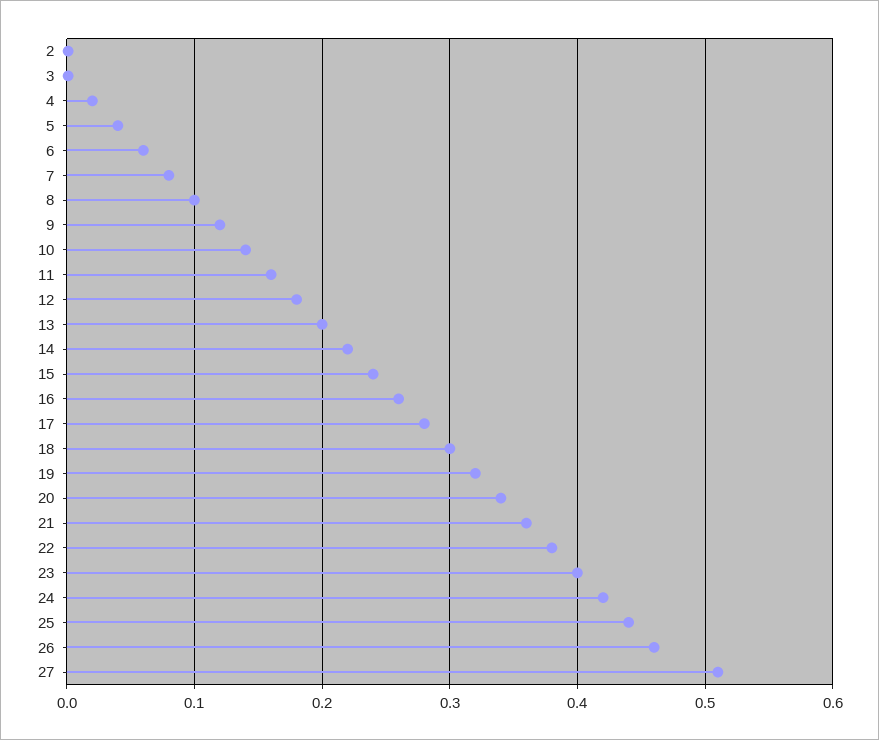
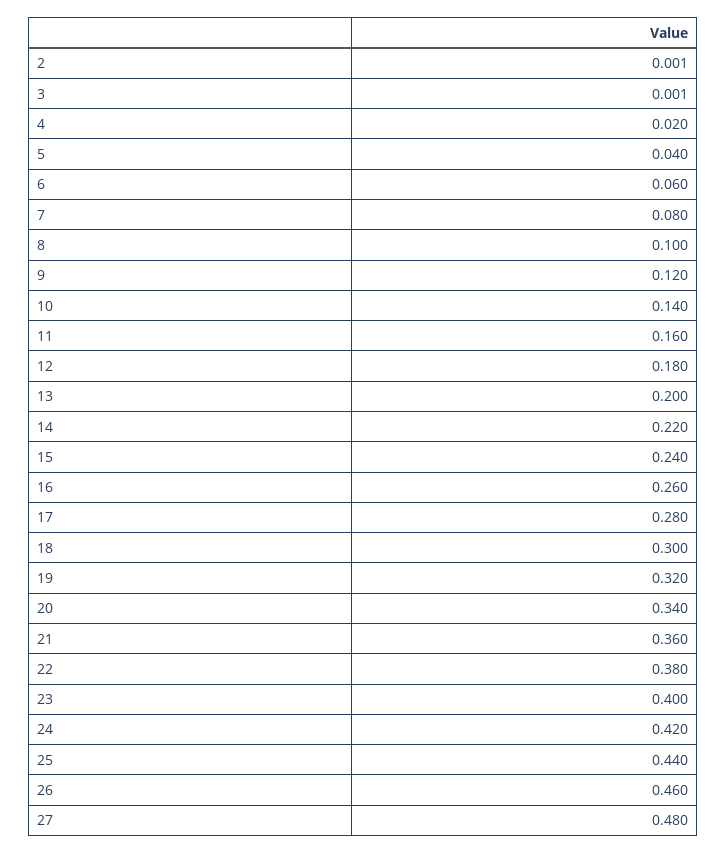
  {
    "2": 0.001,
    "3": 0.001,
    "4": 0.02,
    "5": 0.04,
    "6": 0.06,
    "7": 0.08,
    "8": 0.1,
    "9": 0.12,
    "10": 0.14,
    "11": 0.16,
    "12": 0.18,
    "13": 0.2,
    "14": 0.22,
    "15": 0.24,
    "16": 0.26,
    "17": 0.28,
    "18": 0.3,
    "19": 0.32,
    "20": 0.34,
    "21": 0.36,
    "22": 0.38,
    "23": 0.4,
    "24": 0.42,
    "25": 0.44,
    "26": 0.46,
-   "27": 0.51
+   "27": 0.48
  }

